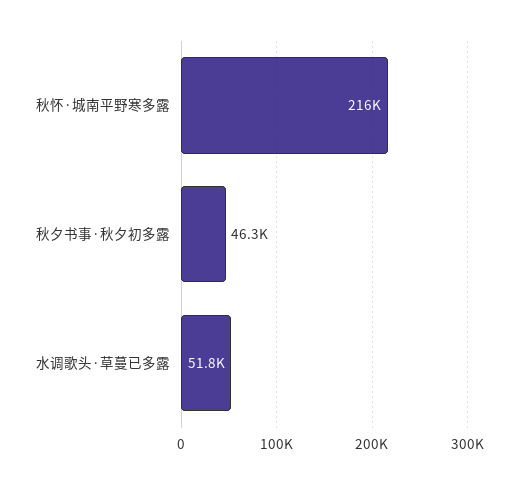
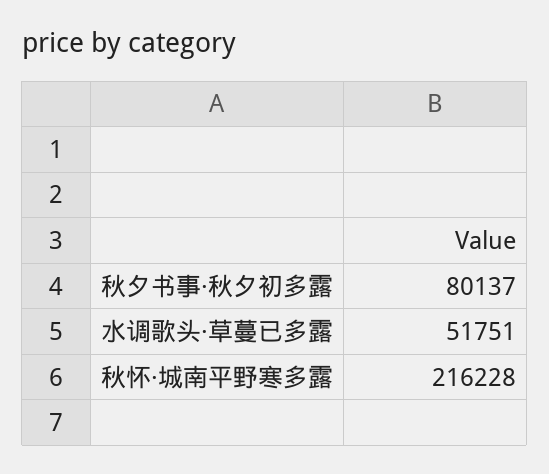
  {
    "秋怀·城南平野寒多露": 216228,
-   "秋夕书事·秋夕初多露": 46300,
+   "秋夕书事·秋夕初多露": 80137,
    "水调歌头·草蔓已多露": 51751
  }

